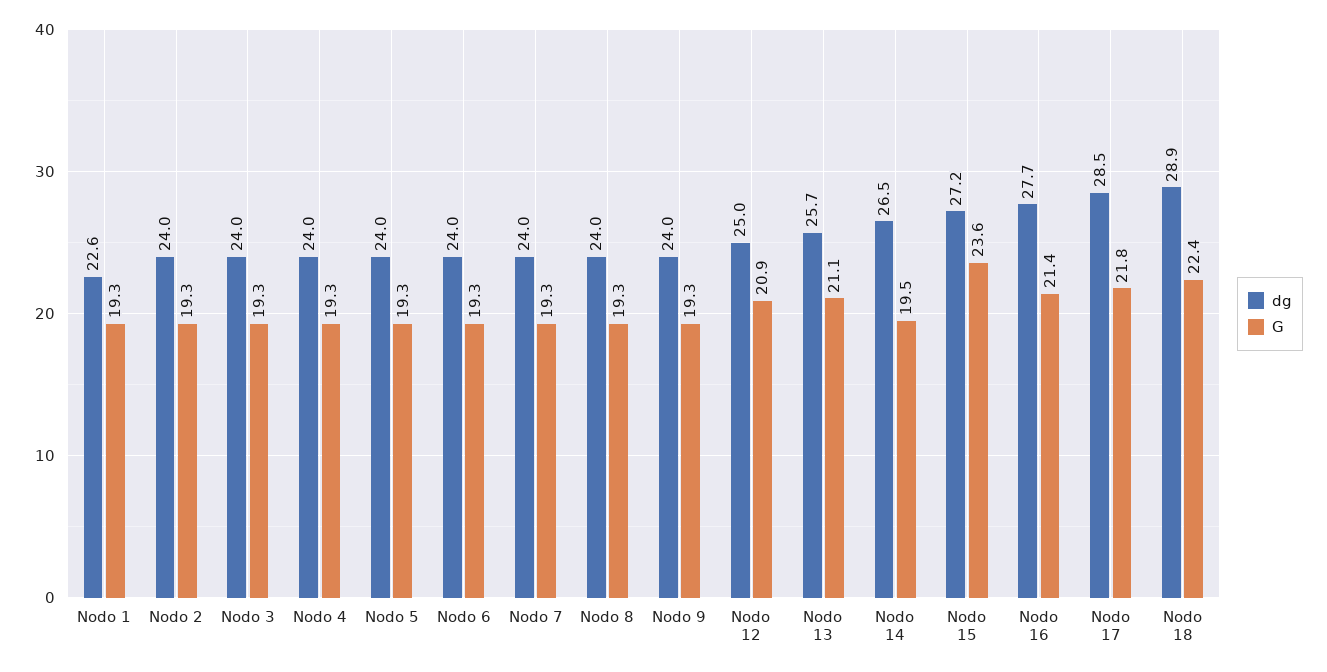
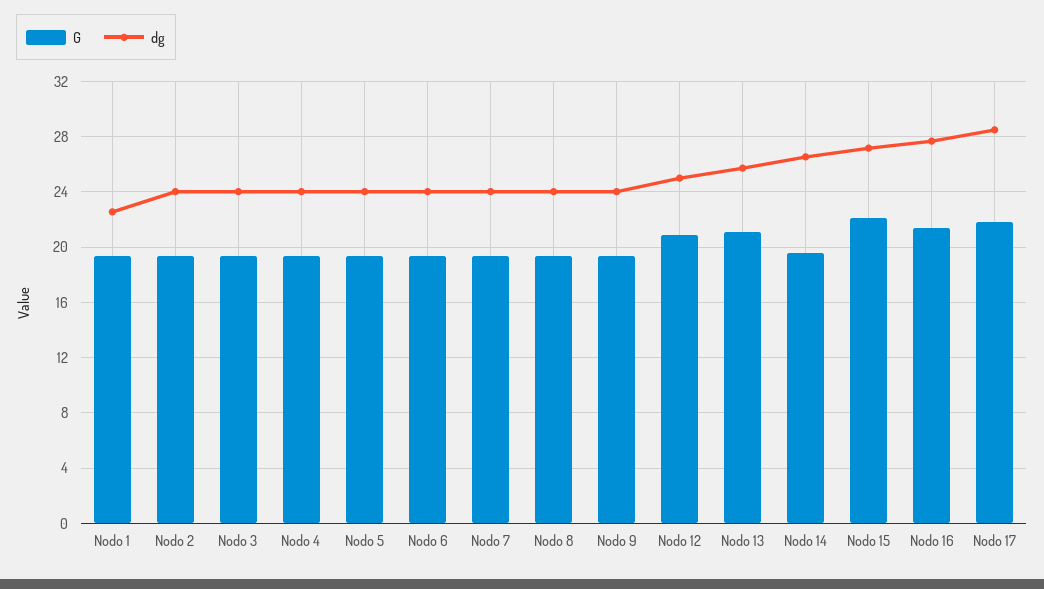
  {
    "dg": {
      "Nodo 1": 22.6,
      "Nodo 2": 24,
      "Nodo 3": 24,
      "Nodo 4": 24,
      "Nodo 5": 24,
      "Nodo 6": 24,
      "Nodo 7": 24,
      "Nodo 8": 24,
      "Nodo 9": 24,
      "Nodo 12": 25,
      "Nodo 13": 25.7,
      "Nodo 14": 26.5,
      "Nodo 15": 27.2,
      "Nodo 16": 27.7,
-     "Nodo 17": 28.5,
+     "Nodo 17": 28.5
-     "Nodo 18": 28.9
    },
    "G": {
      "Nodo 1": 19.3,
      "Nodo 2": 19.3,
      "Nodo 3": 19.3,
      "Nodo 4": 19.3,
      "Nodo 5": 19.3,
      "Nodo 6": 19.3,
      "Nodo 7": 19.3,
      "Nodo 8": 19.3,
      "Nodo 9": 19.3,
      "Nodo 12": 20.9,
      "Nodo 13": 21.1,
      "Nodo 14": 19.5,
-     "Nodo 15": 23.6,
+     "Nodo 15": 22,
      "Nodo 16": 21.4,
-     "Nodo 17": 21.8,
+     "Nodo 17": 21.8
-     "Nodo 18": 22.4
    }
  }

